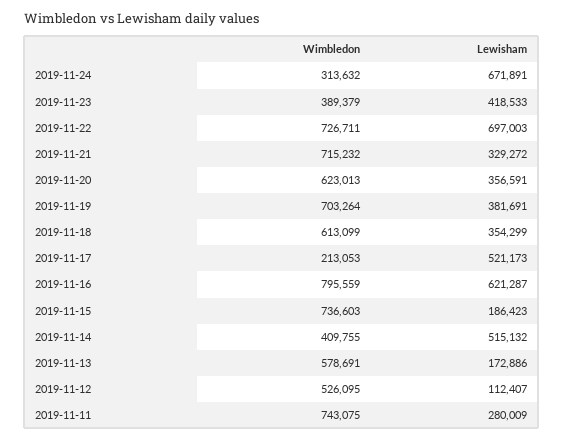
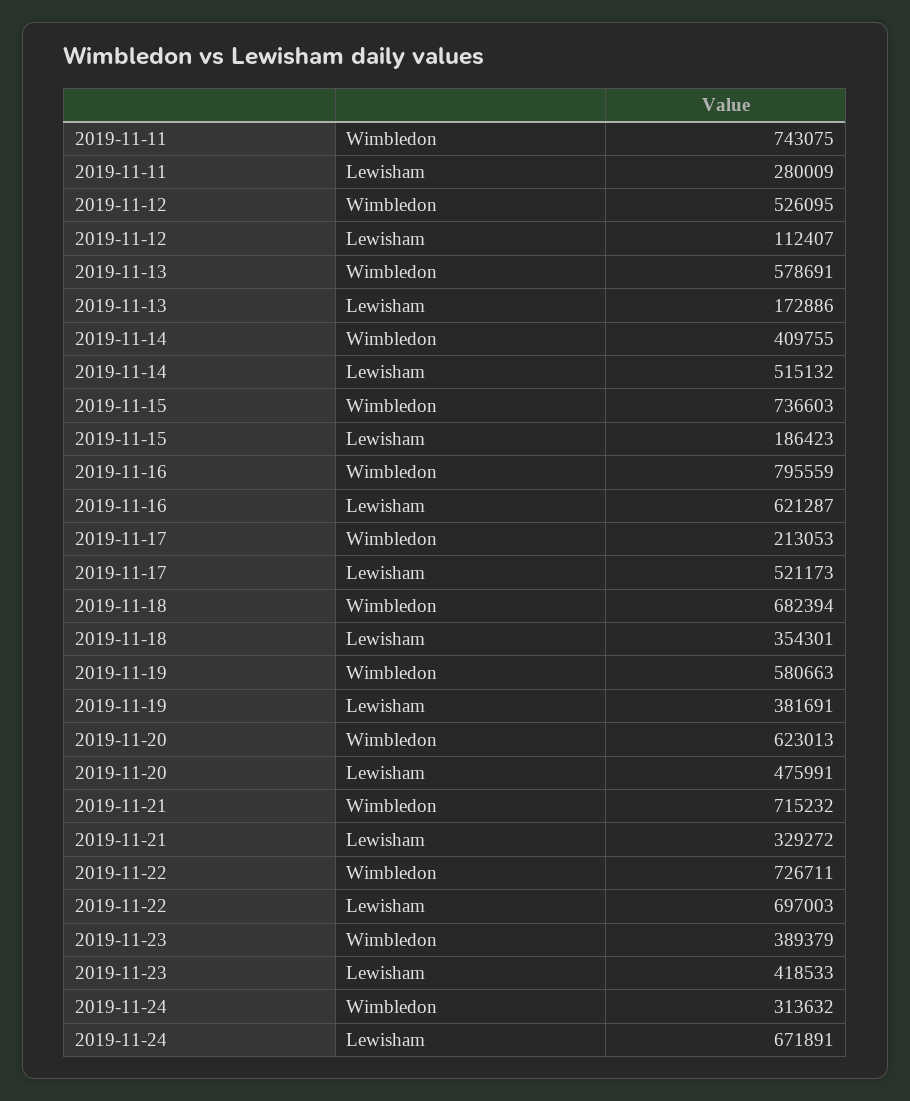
  {
    "Wimbledon": {
      "2019-11-24": 313632,
      "2019-11-23": 389379,
      "2019-11-22": 726711,
      "2019-11-21": 715232,
      "2019-11-20": 623013,
-     "2019-11-19": 703264,
+     "2019-11-19": 580663,
-     "2019-11-18": 613099,
+     "2019-11-18": 682394,
      "2019-11-17": 213053,
      "2019-11-16": 795559,
      "2019-11-15": 736603,
      "2019-11-14": 409755,
      "2019-11-13": 578691,
      "2019-11-12": 526095,
      "2019-11-11": 743075
    },
    "Lewisham": {
      "2019-11-24": 671891,
      "2019-11-23": 418533,
      "2019-11-22": 697003,
      "2019-11-21": 329272,
-     "2019-11-20": 356591,
+     "2019-11-20": 475991,
      "2019-11-19": 381691,
-     "2019-11-18": 354299,
+     "2019-11-18": 354301,
      "2019-11-17": 521173,
      "2019-11-16": 621287,
      "2019-11-15": 186423,
      "2019-11-14": 515132,
      "2019-11-13": 172886,
      "2019-11-12": 112407,
      "2019-11-11": 280009
    }
  }

